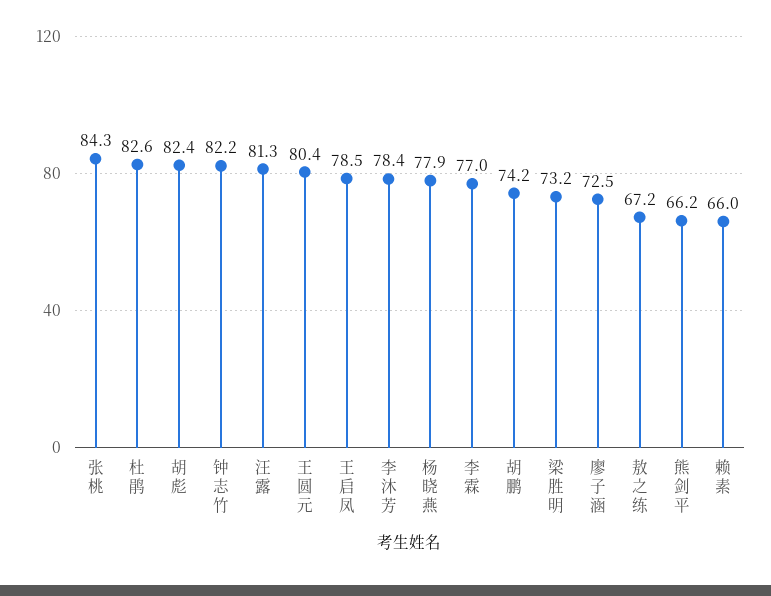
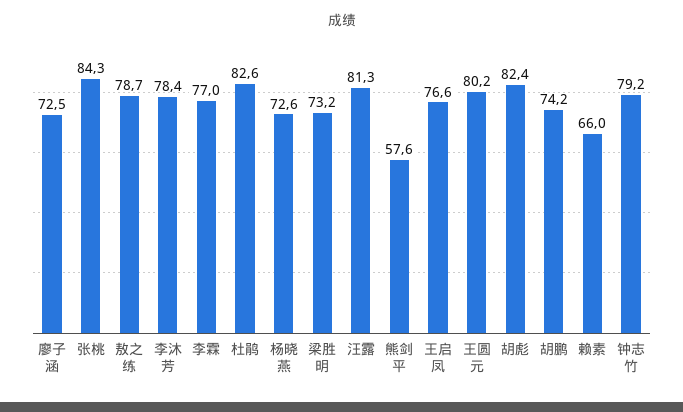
  {
    "张桃": 84.3,
    "杜鹃": 82.6,
    "胡彪": 82.4,
-   "钟志竹": 82.2,
+   "钟志竹": 79.2,
    "汪露": 81.3,
-   "王圆元": 80.4,
+   "王圆元": 80.2,
-   "王启凤": 78.5,
+   "王启凤": 76.6,
    "李沐芳": 78.4,
-   "杨晓燕": 77.9,
+   "杨晓燕": 72.6,
    "李霖": 77,
    "胡鹏": 74.2,
    "梁胜明": 73.2,
    "廖子涵": 72.5,
-   "敖之练": 67.2,
+   "敖之练": 78.7,
-   "熊剑平": 66.2,
+   "熊剑平": 57.6,
    "赖素": 66
  }

